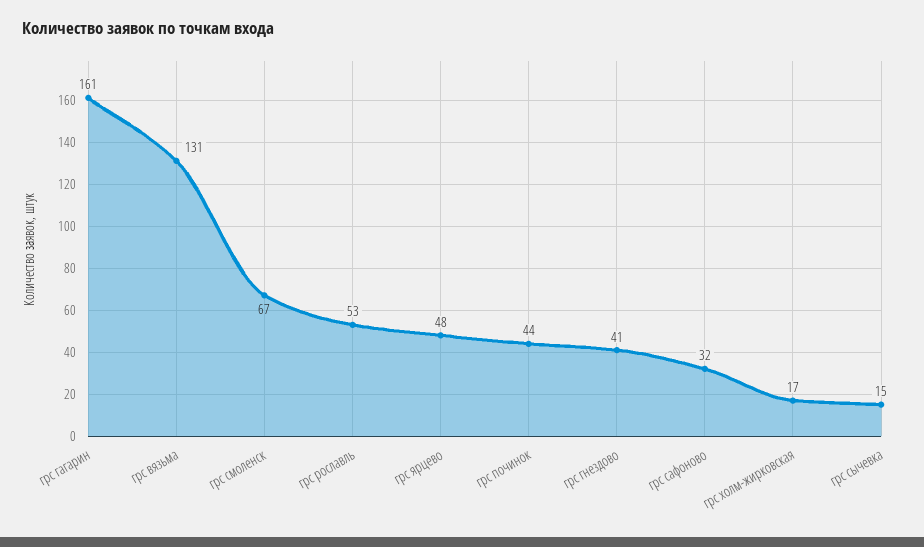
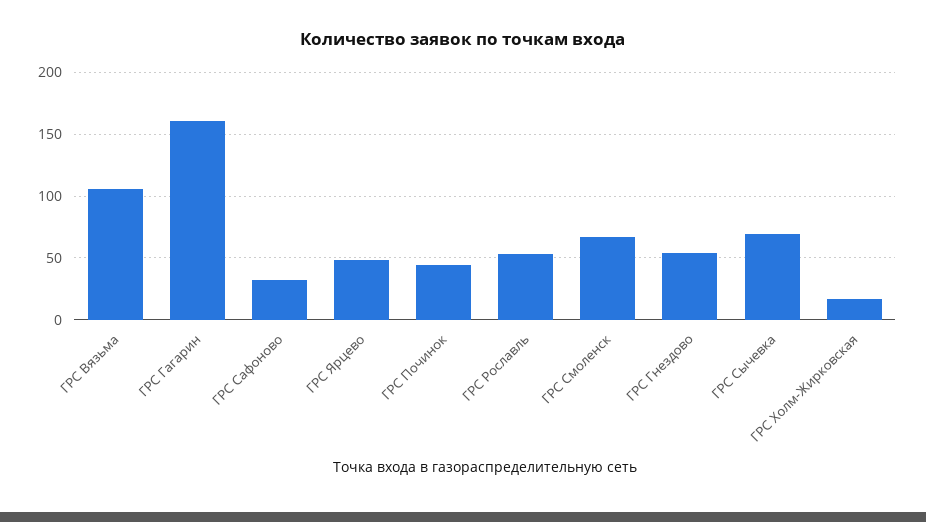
  {
    "грс гагарин": 161,
-   "грс вязьма": 131,
+   "грс вязьма": 105,
    "грс смоленск": 67,
    "грс рославль": 53,
    "грс ярцево": 48,
    "грс починок": 44,
-   "грс гнездово": 41,
+   "грс гнездово": 55,
    "грс сафоново": 32,
    "грс холм-жирковская": 17,
-   "грс сычевка": 15
+   "грс сычевка": 70
  }

